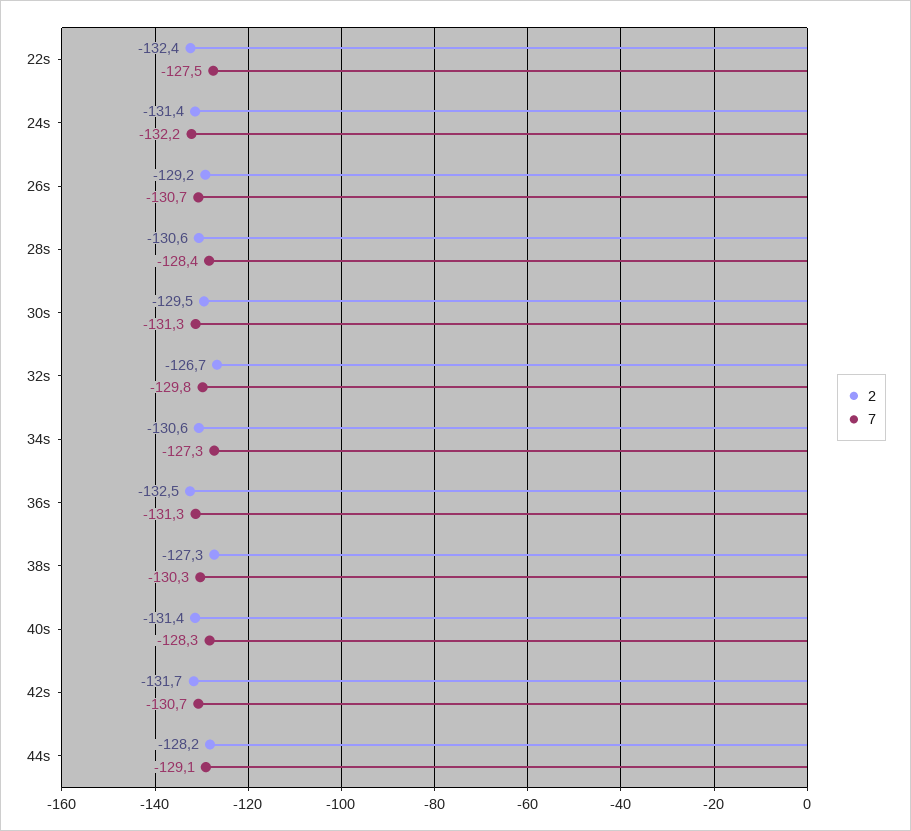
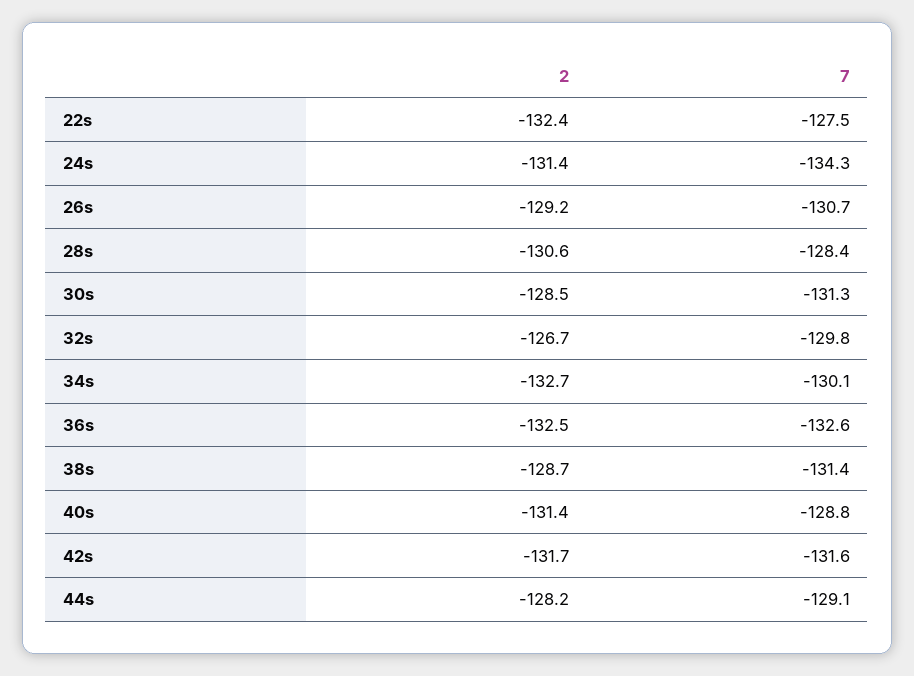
  {
    "2": {
      "22s": -132.4,
      "24s": -131.4,
      "26s": -129.2,
      "28s": -130.6,
-     "30s": -129.5,
+     "30s": -128.5,
      "32s": -126.7,
-     "34s": -130.6,
+     "34s": -132.7,
      "36s": -132.5,
-     "38s": -127.3,
+     "38s": -128.7,
      "40s": -131.4,
      "42s": -131.7,
      "44s": -128.2
    },
    "7": {
      "22s": -127.5,
-     "24s": -132.2,
+     "24s": -134.3,
      "26s": -130.7,
      "28s": -128.4,
      "30s": -131.3,
      "32s": -129.8,
-     "34s": -127.3,
+     "34s": -130.1,
-     "36s": -131.3,
+     "36s": -132.6,
-     "38s": -130.3,
+     "38s": -131.4,
-     "40s": -128.3,
+     "40s": -128.8,
-     "42s": -130.7,
+     "42s": -131.6,
      "44s": -129.1
    }
  }

